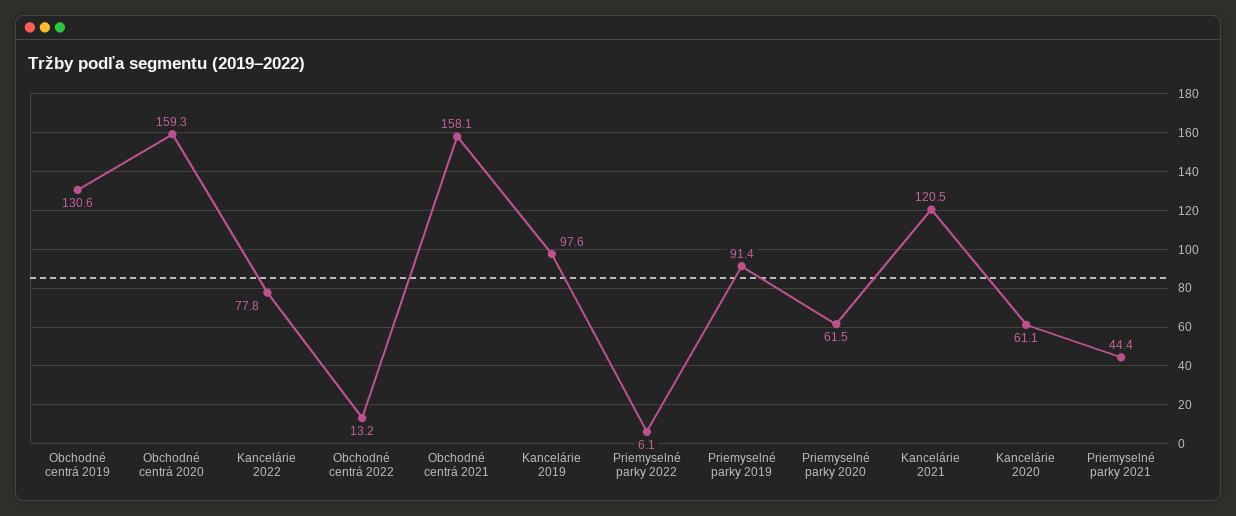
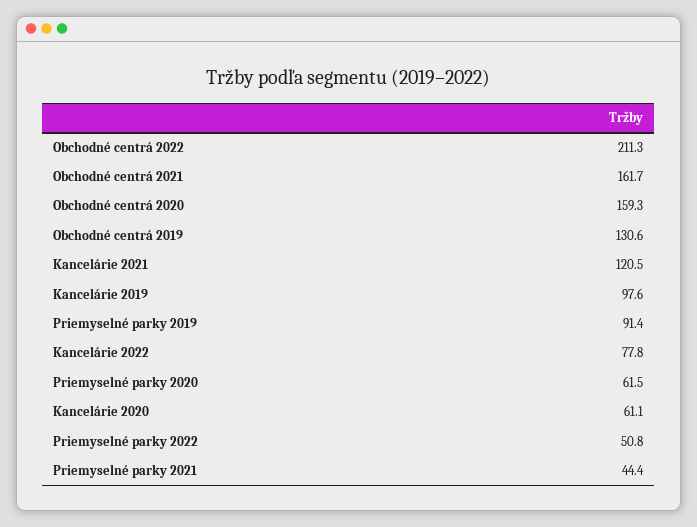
  {
    "Obchodné centrá 2019": 130.6,
    "Obchodné centrá 2020": 159.3,
    "Kancelárie 2022": 77.8,
-   "Obchodné centrá 2022": 13.2,
+   "Obchodné centrá 2022": 211.3,
-   "Obchodné centrá 2021": 158.1,
+   "Obchodné centrá 2021": 161.7,
    "Kancelárie 2019": 97.6,
-   "Priemyselné parky 2022": 6.1,
+   "Priemyselné parky 2022": 50.8,
    "Priemyselné parky 2019": 91.4,
    "Priemyselné parky 2020": 61.5,
    "Kancelárie 2021": 120.5,
    "Kancelárie 2020": 61.1,
    "Priemyselné parky 2021": 44.4
  }

